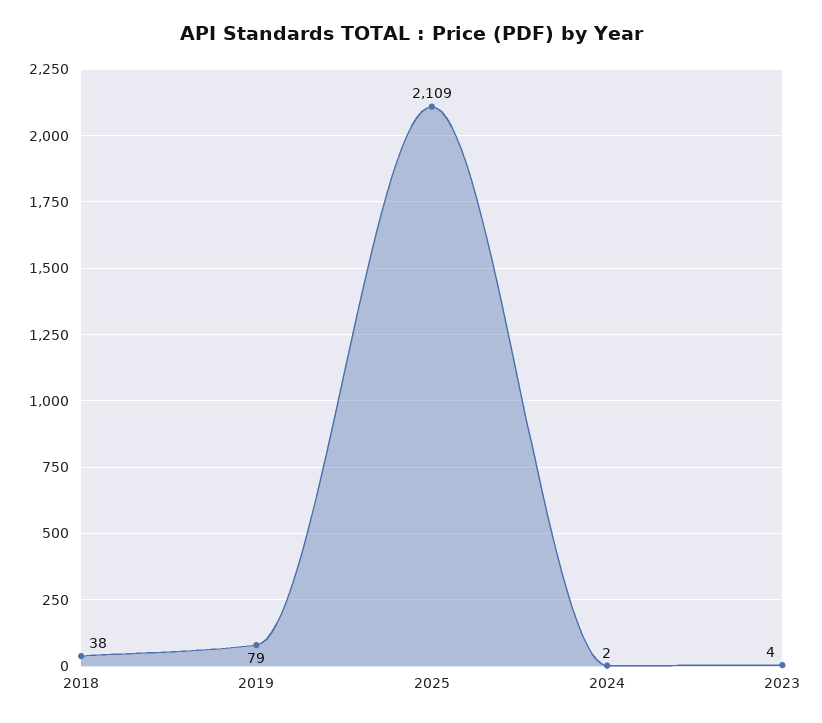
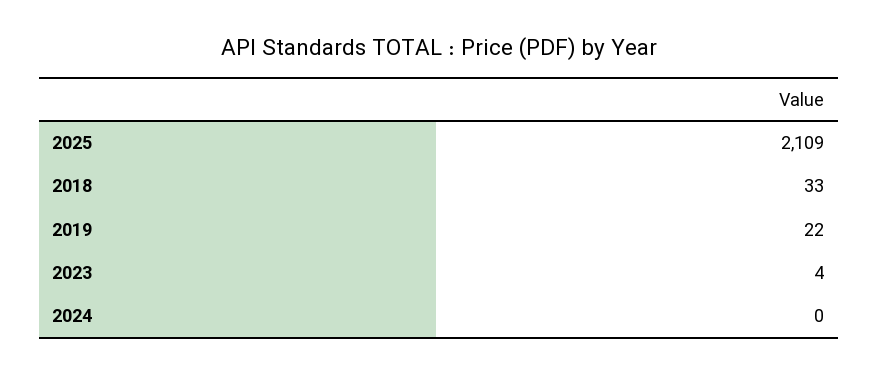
  {
-   "2018": 38,
+   "2018": 33,
-   "2019": 79,
+   "2019": 22,
    "2025": 2109,
-   "2024": 2,
+   "2024": 0,
    "2023": 4
  }

